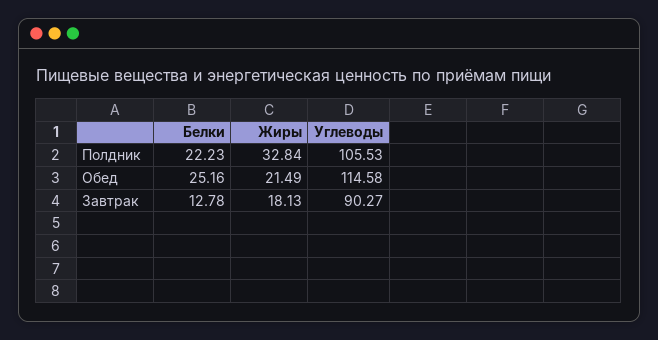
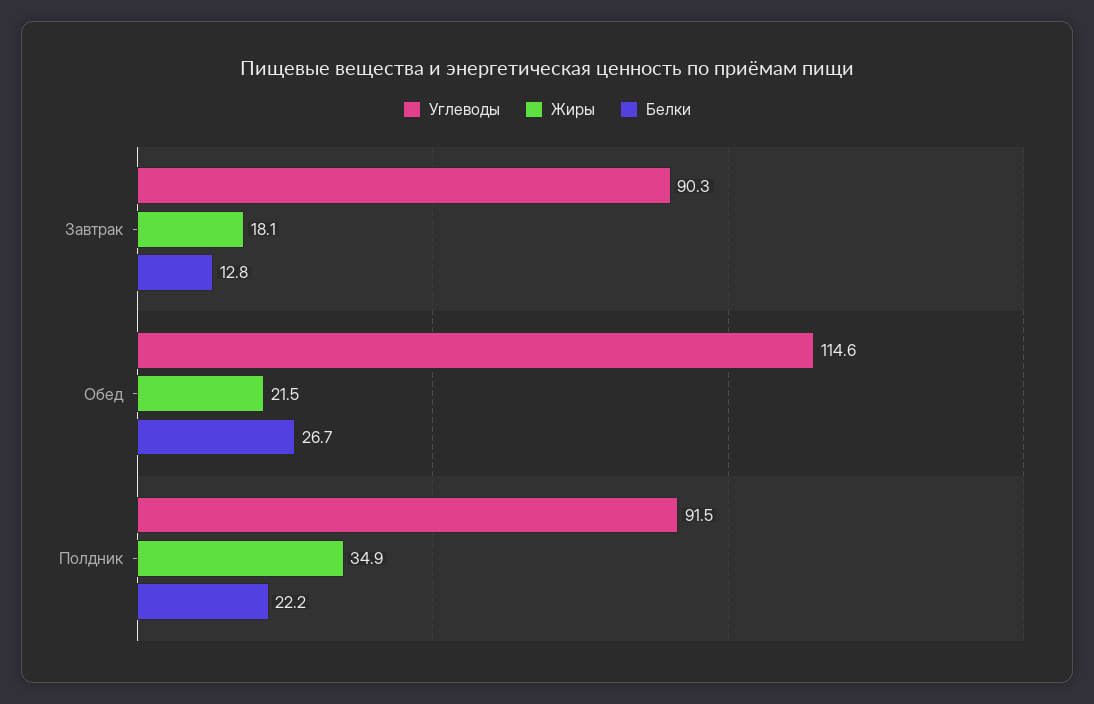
  {
    "Белки": {
      "Полдник": 22.23,
-     "Обед": 25.16,
+     "Обед": 26.7,
      "Завтрак": 12.78
    },
    "Жиры": {
-     "Полдник": 32.84,
+     "Полдник": 34.9,
      "Обед": 21.49,
      "Завтрак": 18.13
    },
    "Углеводы": {
-     "Полдник": 105.53,
+     "Полдник": 91.5,
      "Обед": 114.58,
      "Завтрак": 90.27
    }
  }

